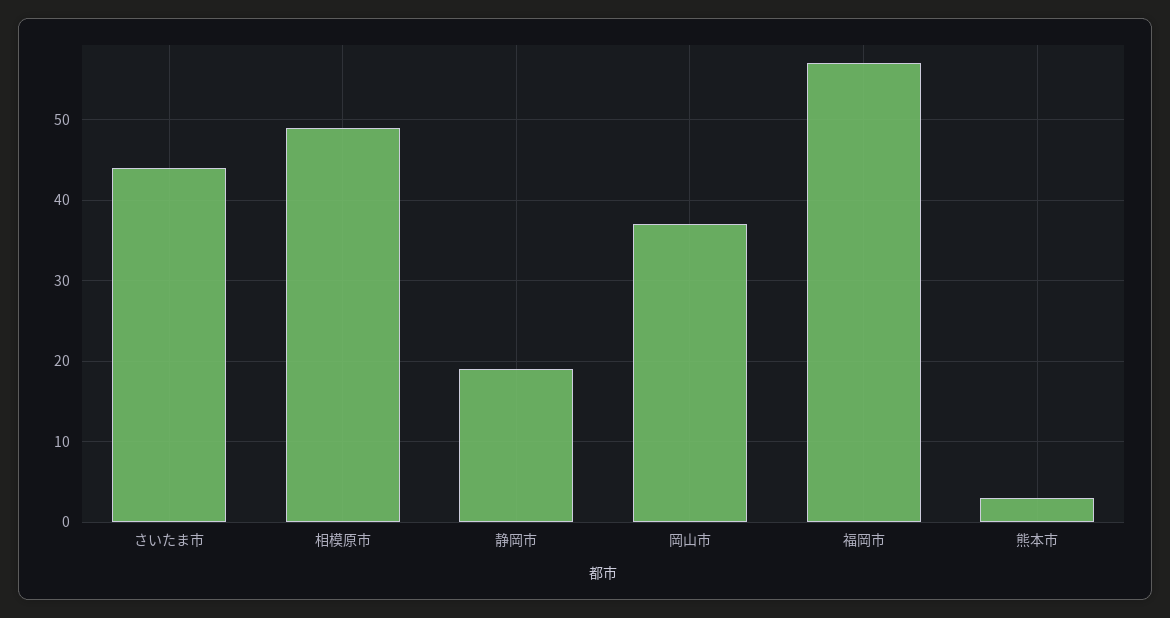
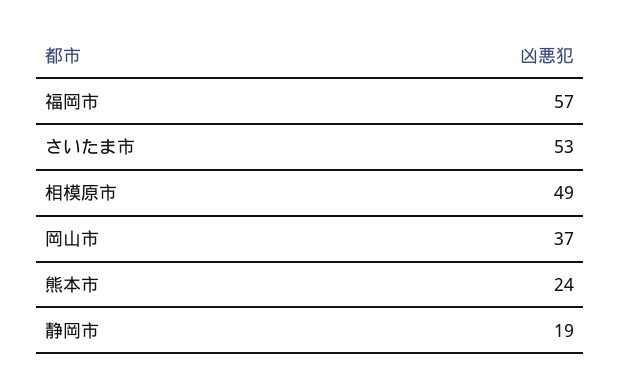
  {
-   "さいたま市": 44,
+   "さいたま市": 53,
    "相模原市": 49,
    "静岡市": 19,
    "岡山市": 37,
    "福岡市": 57,
-   "熊本市": 3
+   "熊本市": 24
  }

